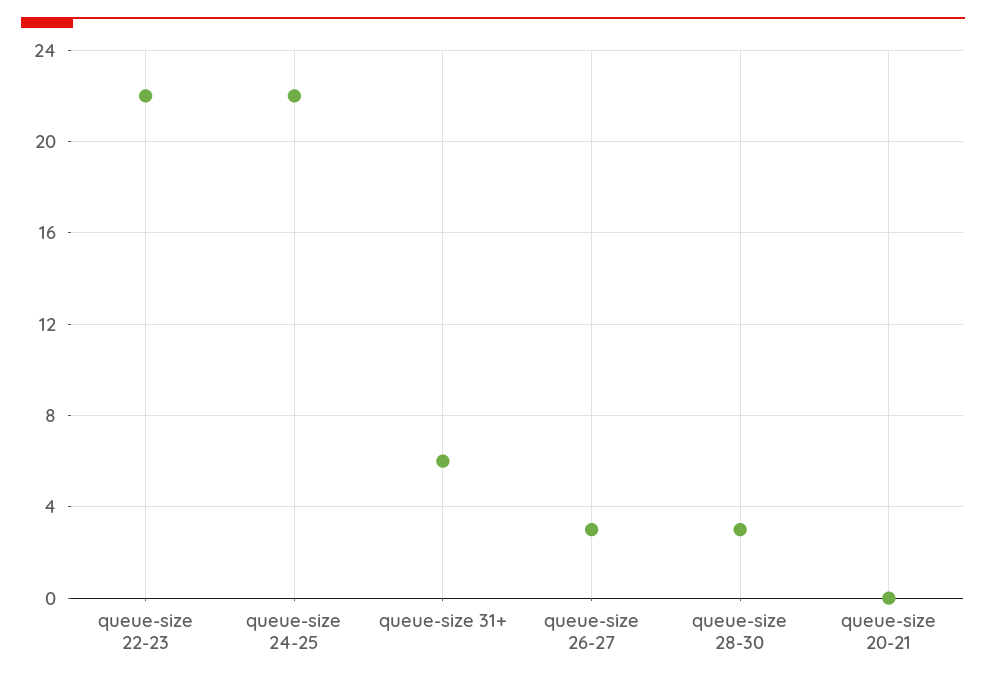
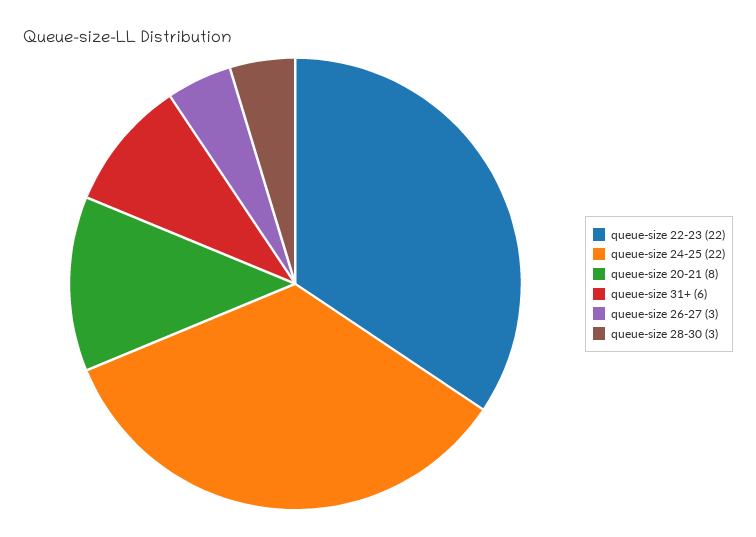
  {
    "queue-size 22-23": 22,
    "queue-size 24-25": 22,
    "queue-size 31+": 6,
    "queue-size 26-27": 3,
    "queue-size 28-30": 3,
-   "queue-size 20-21": 0
+   "queue-size 20-21": 8
  }

